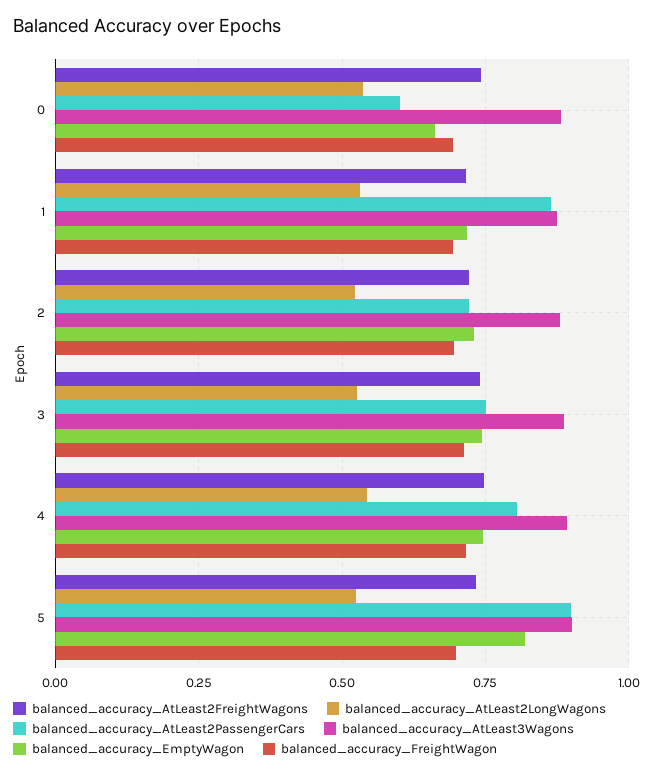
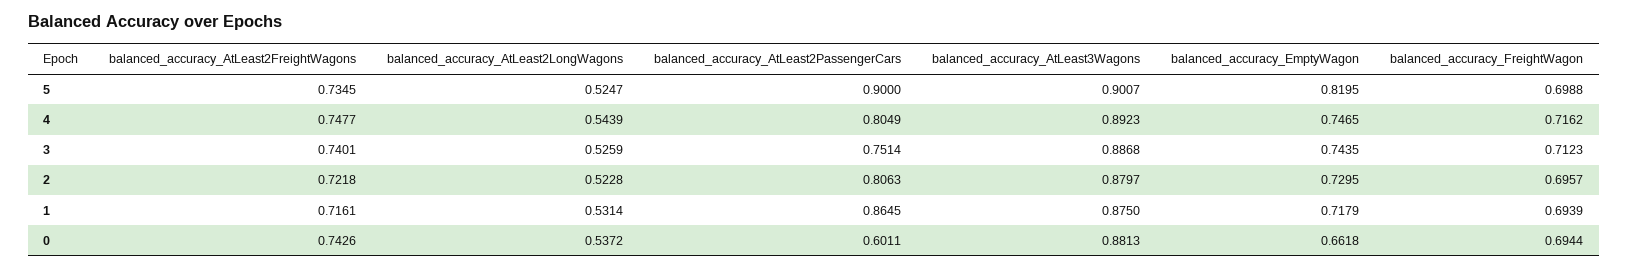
  {
    "balanced_accuracy_AtLeast2FreightWagons": {
      "0": 0.7426,
      "1": 0.7161,
      "2": 0.7218,
      "3": 0.7401,
      "4": 0.7477,
      "5": 0.7345
    },
    "balanced_accuracy_AtLeast2LongWagons": {
      "0": 0.5372,
      "1": 0.5314,
      "2": 0.5228,
      "3": 0.5259,
      "4": 0.5439,
      "5": 0.5247
    },
    "balanced_accuracy_AtLeast2PassengerCars": {
      "0": 0.6011,
      "1": 0.8645,
-     "2": 0.725,
+     "2": 0.8063,
      "3": 0.7514,
      "4": 0.8049,
      "5": 0.9
    },
    "balanced_accuracy_AtLeast3Wagons": {
      "0": 0.8813,
      "1": 0.875,
      "2": 0.8797,
      "3": 0.8868,
      "4": 0.8923,
      "5": 0.9007
    },
    "balanced_accuracy_EmptyWagon": {
      "0": 0.6618,
      "1": 0.7179,
      "2": 0.7295,
      "3": 0.7435,
      "4": 0.7465,
      "5": 0.8195
    },
    "balanced_accuracy_FreightWagon": {
      "0": 0.6944,
      "1": 0.6939,
      "2": 0.6957,
      "3": 0.7123,
      "4": 0.7162,
      "5": 0.6988
    }
  }

